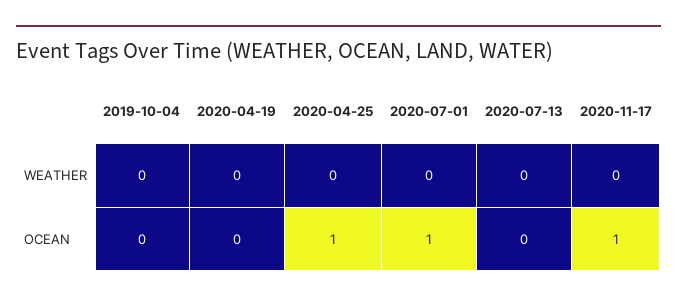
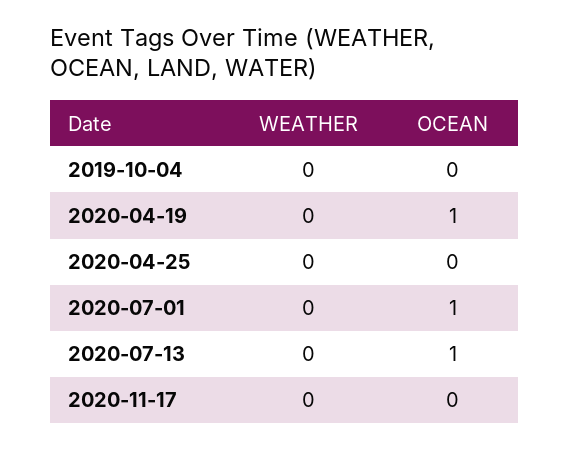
  {
    "2019-10-04": {
      "WEATHER": 0,
      "OCEAN": 0
    },
    "2020-04-19": {
      "WEATHER": 0,
-     "OCEAN": 0
+     "OCEAN": 1
    },
    "2020-04-25": {
      "WEATHER": 0,
-     "OCEAN": 1
+     "OCEAN": 0
    },
    "2020-07-01": {
      "WEATHER": 0,
      "OCEAN": 1
    },
    "2020-07-13": {
      "WEATHER": 0,
-     "OCEAN": 0
+     "OCEAN": 1
    },
    "2020-11-17": {
      "WEATHER": 0,
-     "OCEAN": 1
+     "OCEAN": 0
    }
  }

